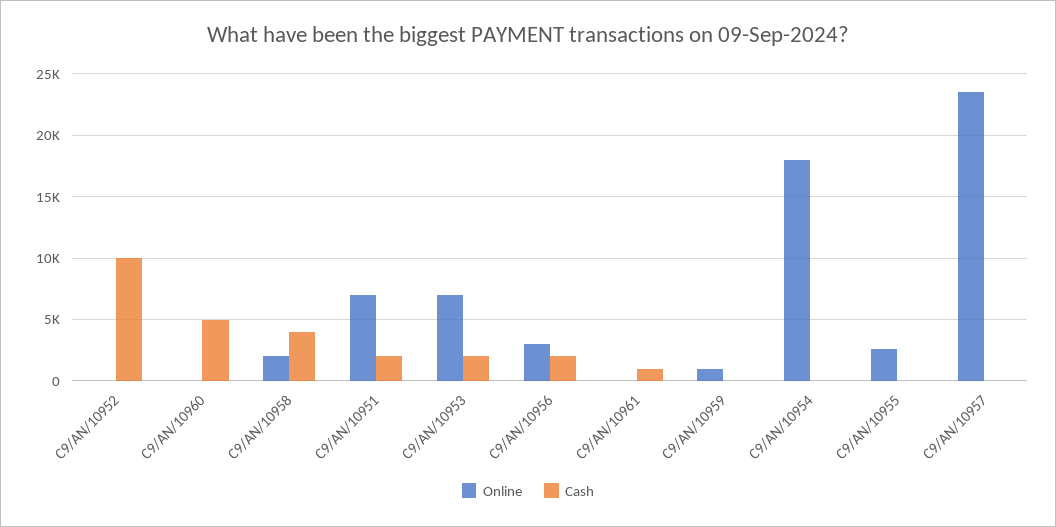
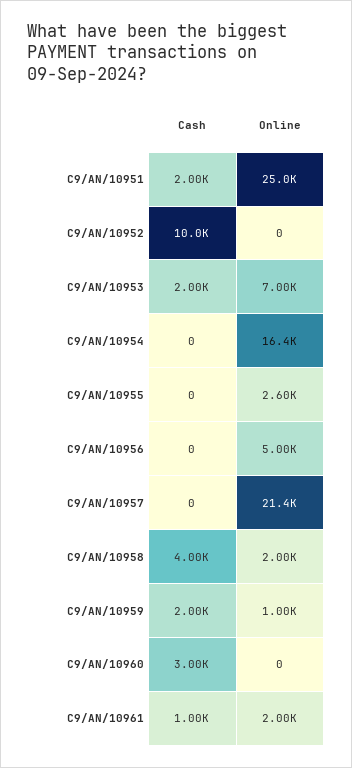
  {
    "Online": {
      "C9/AN/10952": 0,
      "C9/AN/10960": 0,
      "C9/AN/10958": 2000,
-     "C9/AN/10951": 7000,
+     "C9/AN/10951": 25000,
      "C9/AN/10953": 7000,
-     "C9/AN/10956": 3000,
+     "C9/AN/10956": 5000,
-     "C9/AN/10961": 0,
+     "C9/AN/10961": 2000,
      "C9/AN/10959": 1000,
-     "C9/AN/10954": 18000,
+     "C9/AN/10954": 16400,
      "C9/AN/10955": 2600,
-     "C9/AN/10957": 23500
+     "C9/AN/10957": 21400
    },
    "Cash": {
      "C9/AN/10952": 10000,
-     "C9/AN/10960": 5000,
+     "C9/AN/10960": 3000,
      "C9/AN/10958": 4000,
      "C9/AN/10951": 2000,
      "C9/AN/10953": 2000,
-     "C9/AN/10956": 2000,
+     "C9/AN/10956": 0,
      "C9/AN/10961": 1000,
-     "C9/AN/10959": 0,
+     "C9/AN/10959": 2000,
      "C9/AN/10954": 0,
      "C9/AN/10955": 0,
      "C9/AN/10957": 0
    }
  }

